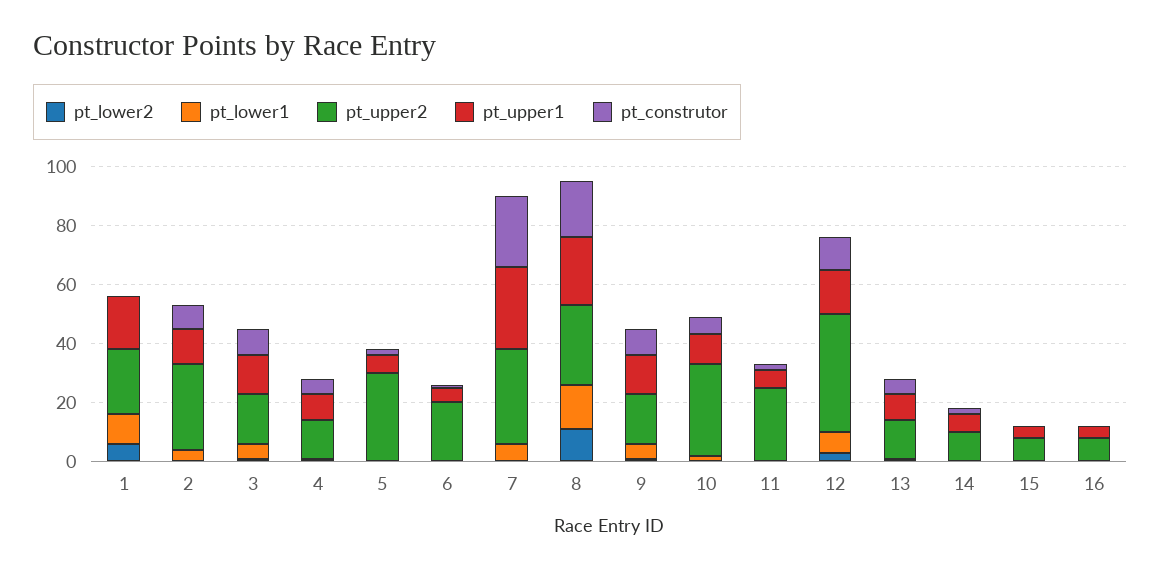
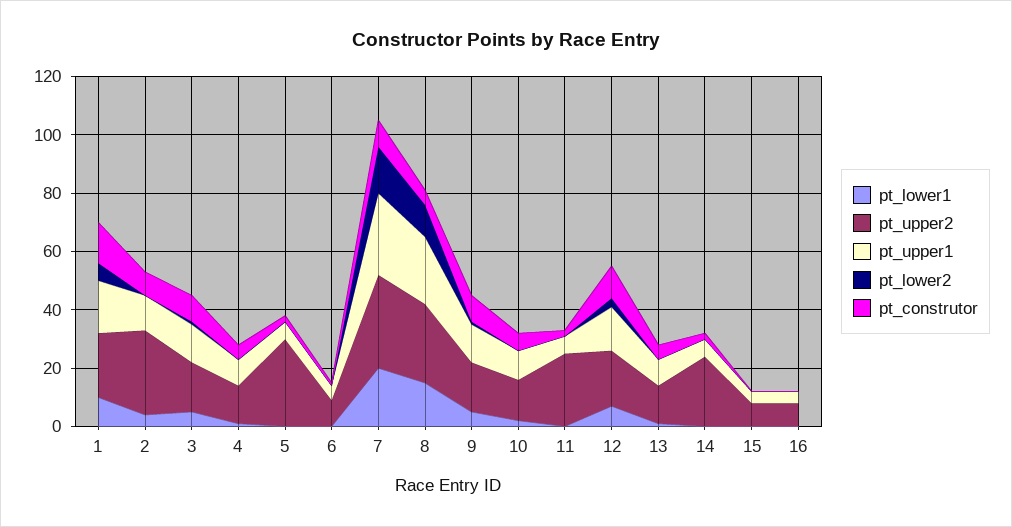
  {
    "pt_lower2": {
      "1": 5,
      "2": 0,
      "3": 0,
      "4": 0,
      "5": 0,
      "6": 0,
-     "7": 0,
+     "7": 15,
      "8": 10,
      "9": 0,
      "10": 0,
      "11": 0,
      "12": 5,
      "13": 0,
      "14": 0,
      "15": 0,
      "16": 0
    },
    "pt_lower1": {
      "1": 10,
      "2": 5,
      "3": 5,
      "4": 0,
      "5": 0,
      "6": 0,
-     "7": 5,
+     "7": 20,
      "8": 15,
      "9": 5,
      "10": 0,
      "11": 0,
      "12": 5,
      "13": 0,
      "14": 0,
      "15": 0,
      "16": 0
    },
    "pt_upper2": {
      "1": 20,
      "2": 30,
      "3": 15,
      "4": 15,
      "5": 30,
-     "6": 20,
+     "6": 10,
      "7": 30,
      "8": 25,
      "9": 15,
-     "10": 30,
+     "10": 15,
      "11": 25,
-     "12": 40,
+     "12": 20,
      "13": 15,
-     "14": 10,
+     "14": 25,
      "15": 10,
      "16": 10
    },
    "pt_upper1": {
      "1": 20,
      "2": 10,
      "3": 15,
      "4": 10,
      "5": 5,
      "6": 5,
      "7": 30,
      "8": 25,
      "9": 15,
      "10": 10,
      "11": 5,
      "12": 15,
      "13": 10,
      "14": 5,
      "15": 5,
      "16": 5
    },
    "pt_construtor": {
-     "1": 0,
+     "1": 15,
      "2": 10,
      "3": 10,
      "4": 5,
      "5": 0,
      "6": 0,
-     "7": 25,
+     "7": 10,
-     "8": 20,
+     "8": 5,
      "9": 10,
      "10": 5,
      "11": 0,
      "12": 10,
      "13": 5,
      "14": 0,
      "15": 0,
      "16": 0
    }
  }

